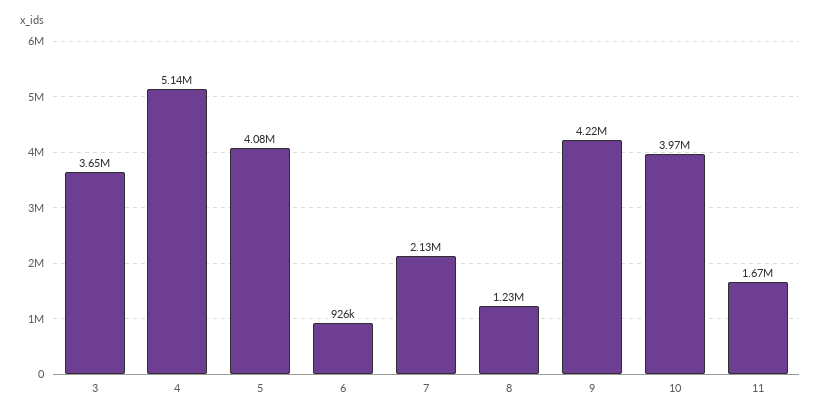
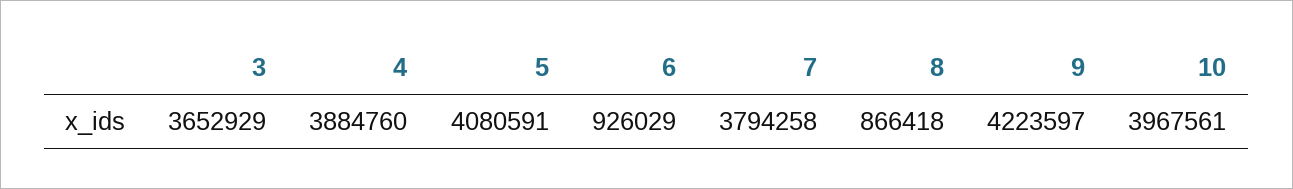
  {
    "3": 3652929,
-   "4": 5140000,
+   "4": 3884760,
    "5": 4080591,
    "6": 926029,
-   "7": 2130000,
+   "7": 3794258,
-   "8": 1230000,
+   "8": 866418,
    "9": 4223597,
-   "10": 3967561,
+   "10": 3967561
-   "11": 1670000
  }

